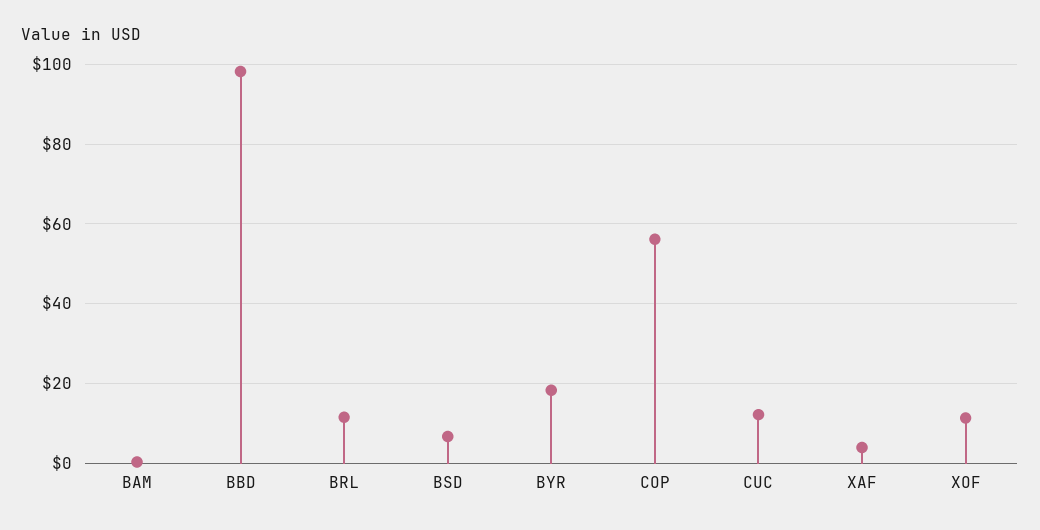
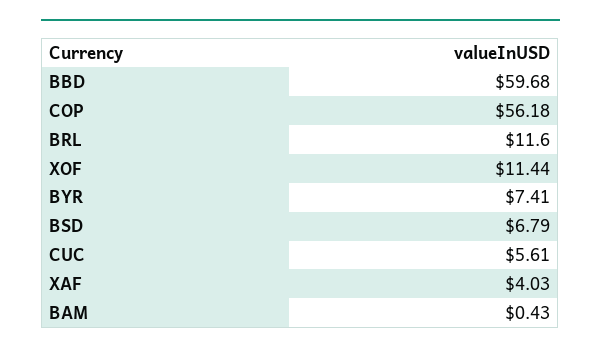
  {
    "BAM": 0.43,
-   "BBD": 98,
+   "BBD": 59.68,
    "BRL": 11.6,
    "BSD": 6.79,
-   "BYR": 18,
+   "BYR": 7.41,
    "COP": 56.18,
-   "CUC": 12,
+   "CUC": 5.61,
    "XAF": 4.03,
    "XOF": 11.44
  }

